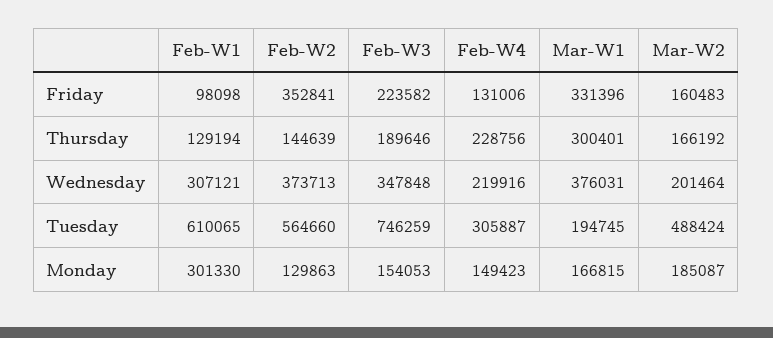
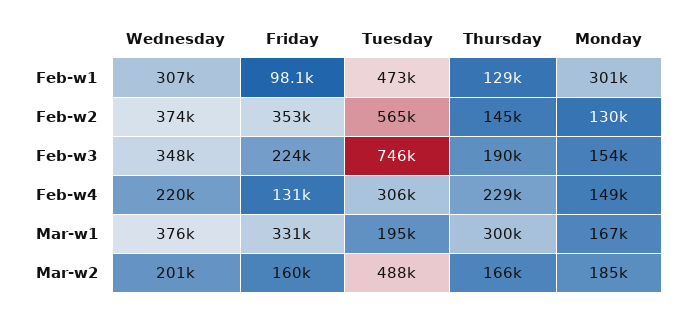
  {
    "Feb-W1": {
      "Friday": 98098,
      "Thursday": 129194,
      "Wednesday": 307121,
-     "Tuesday": 610065,
+     "Tuesday": 473000,
      "Monday": 301330
    },
    "Feb-W2": {
      "Friday": 352841,
      "Thursday": 144639,
      "Wednesday": 373713,
      "Tuesday": 564660,
      "Monday": 129863
    },
    "Feb-W3": {
      "Friday": 223582,
      "Thursday": 189646,
      "Wednesday": 347848,
      "Tuesday": 746259,
      "Monday": 154053
    },
    "Feb-W4": {
      "Friday": 131006,
      "Thursday": 228756,
      "Wednesday": 219916,
      "Tuesday": 305887,
      "Monday": 149423
    },
    "Mar-W1": {
      "Friday": 331396,
      "Thursday": 300401,
      "Wednesday": 376031,
      "Tuesday": 194745,
      "Monday": 166815
    },
    "Mar-W2": {
      "Friday": 160483,
      "Thursday": 166192,
      "Wednesday": 201464,
      "Tuesday": 488424,
      "Monday": 185087
    }
  }

